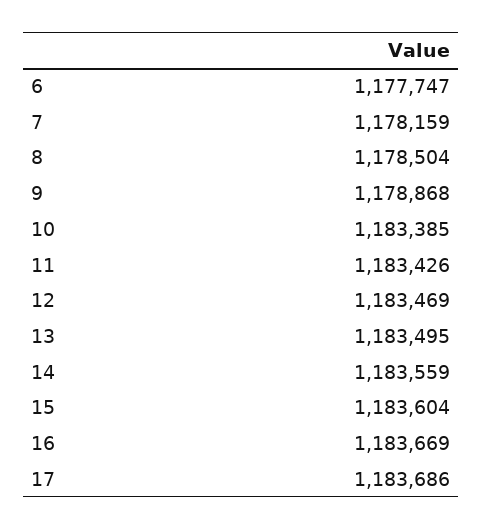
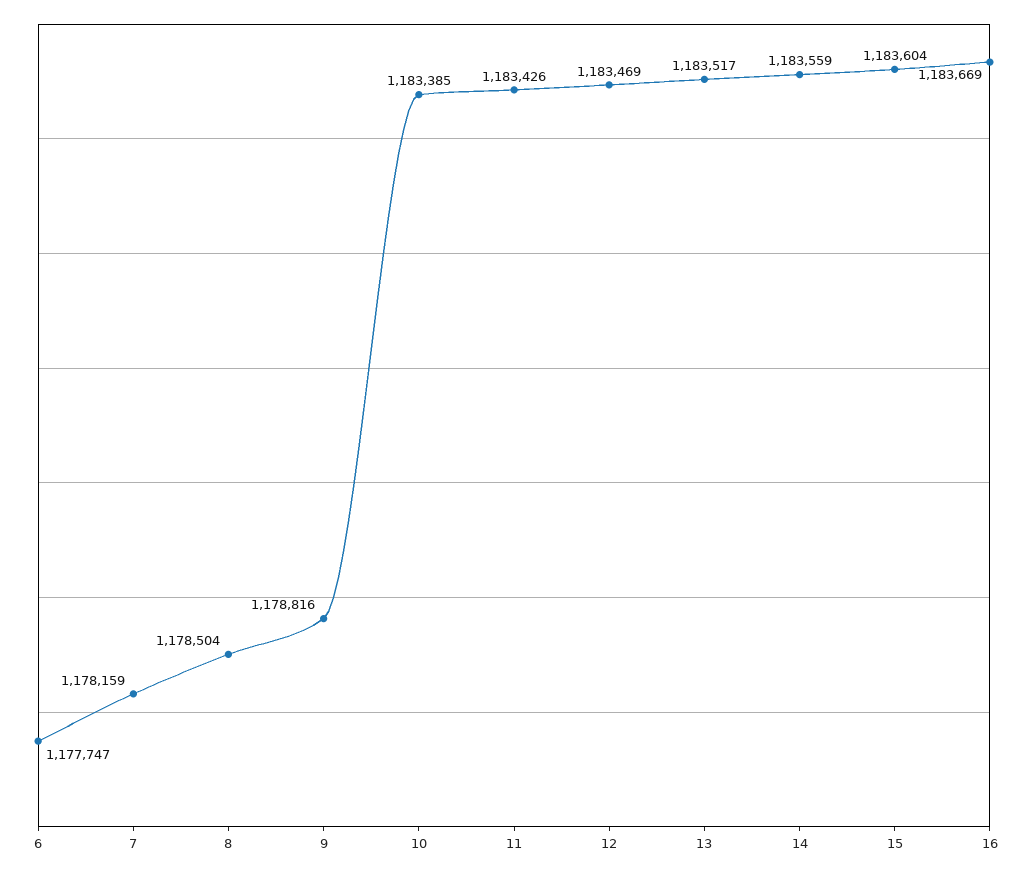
  {
    "6": 1177747,
    "7": 1178159,
    "8": 1178504,
-   "9": 1178868,
+   "9": 1178816,
    "10": 1183385,
    "11": 1183426,
    "12": 1183469,
-   "13": 1183495,
+   "13": 1183517,
    "14": 1183559,
    "15": 1183604,
-   "16": 1183669,
+   "16": 1183669
-   "17": 1183686
  }

